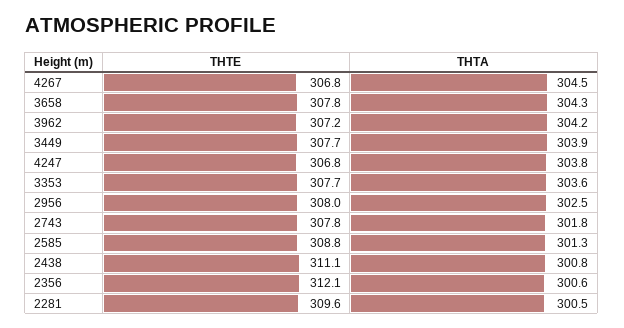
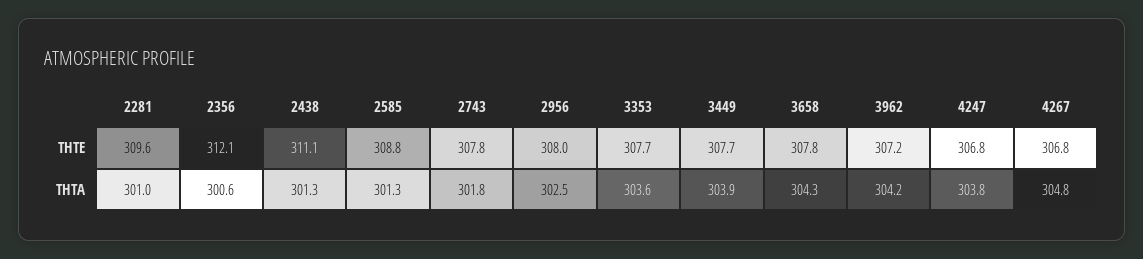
  {
    "THTE": {
      "4267": 306.8,
      "3658": 307.8,
      "3962": 307.2,
      "3449": 307.7,
      "4247": 306.8,
      "3353": 307.7,
      "2956": 308,
      "2743": 307.8,
      "2585": 308.8,
      "2438": 311.1,
      "2356": 312.1,
      "2281": 309.6
    },
    "THTA": {
-     "4267": 304.5,
+     "4267": 304.8,
      "3658": 304.3,
      "3962": 304.2,
      "3449": 303.9,
      "4247": 303.8,
      "3353": 303.6,
      "2956": 302.5,
      "2743": 301.8,
      "2585": 301.3,
-     "2438": 300.8,
+     "2438": 301.3,
      "2356": 300.6,
-     "2281": 300.5
+     "2281": 301
    }
  }

